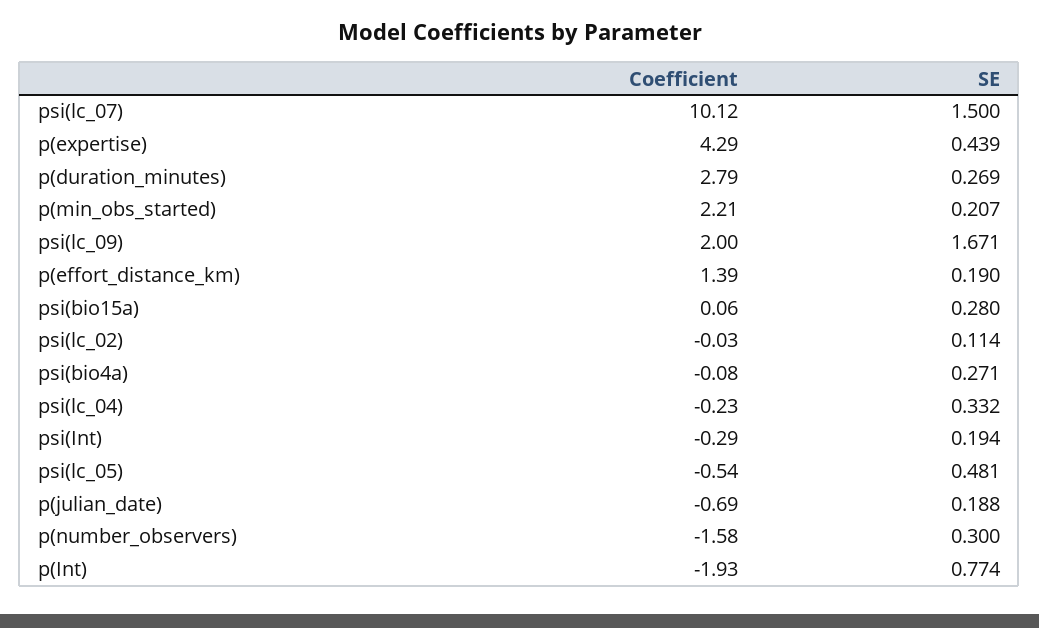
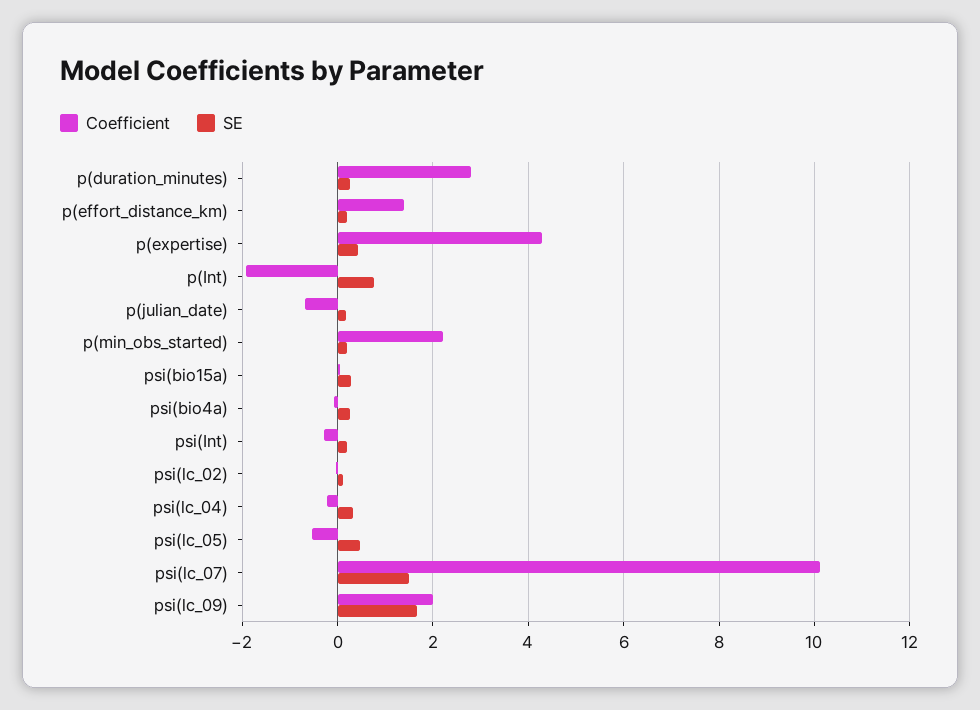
  {
    "Coefficient": {
      "psi(lc_07)": 10.12,
      "p(expertise)": 4.29,
      "p(duration_minutes)": 2.79,
      "p(min_obs_started)": 2.21,
      "psi(lc_09)": 2,
      "p(effort_distance_km)": 1.39,
      "psi(bio15a)": 0.06,
      "psi(lc_02)": -0.03,
      "psi(bio4a)": -0.08,
      "psi(lc_04)": -0.23,
      "psi(Int)": -0.29,
      "psi(lc_05)": -0.54,
      "p(julian_date)": -0.69,
-     "p(number_observers)": -1.58,
      "p(Int)": -1.93
    },
    "SE": {
      "psi(lc_07)": 1.5,
      "p(expertise)": 0.439,
      "p(duration_minutes)": 0.269,
      "p(min_obs_started)": 0.207,
      "psi(lc_09)": 1.671,
      "p(effort_distance_km)": 0.19,
      "psi(bio15a)": 0.28,
      "psi(lc_02)": 0.114,
      "psi(bio4a)": 0.271,
      "psi(lc_04)": 0.332,
      "psi(Int)": 0.194,
      "psi(lc_05)": 0.481,
      "p(julian_date)": 0.188,
-     "p(number_observers)": 0.3,
      "p(Int)": 0.774
    }
  }

